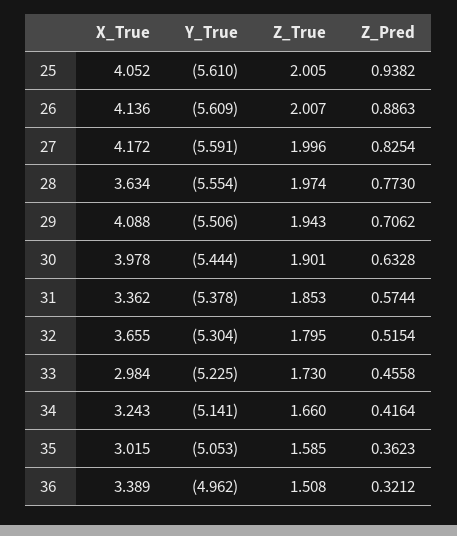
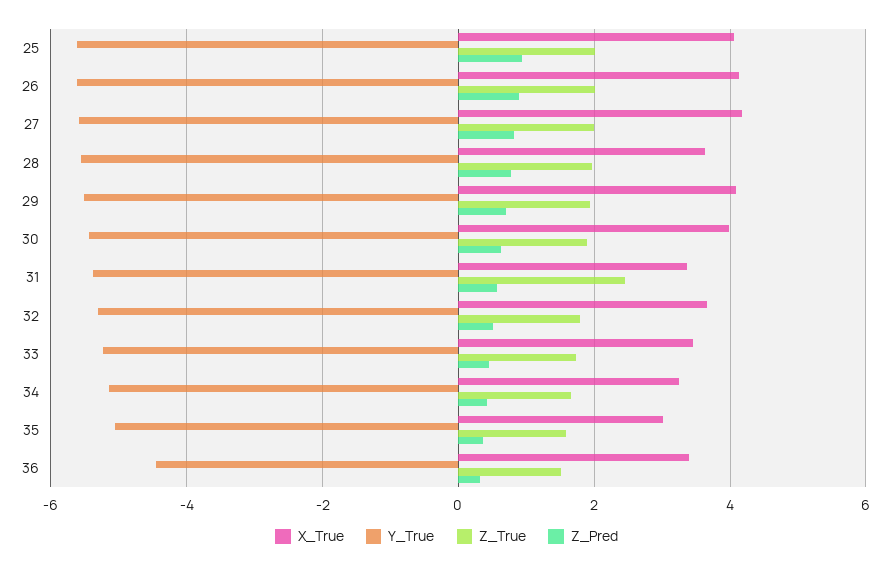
  {
    "X_True": {
      "25": 4.052,
      "26": 4.136,
      "27": 4.172,
      "28": 3.634,
      "29": 4.088,
      "30": 3.978,
      "31": 3.362,
      "32": 3.655,
-     "33": 2.984,
+     "33": 3.4,
      "34": 3.243,
      "35": 3.015,
      "36": 3.389
    },
    "Y_True": {
      "25": -5.61,
      "26": -5.609,
      "27": -5.591,
      "28": -5.554,
      "29": -5.506,
      "30": -5.444,
      "31": -5.378,
      "32": -5.304,
      "33": -5.225,
      "34": -5.141,
      "35": -5.053,
-     "36": -4.962
+     "36": -4.4
    },
    "Z_True": {
      "25": 2.005,
      "26": 2.007,
      "27": 1.996,
      "28": 1.974,
      "29": 1.943,
      "30": 1.901,
-     "31": 1.853,
+     "31": 2.4,
      "32": 1.795,
      "33": 1.73,
      "34": 1.66,
      "35": 1.585,
      "36": 1.508
    },
    "Z_Pred": {
      "25": 0.9382,
      "26": 0.8863,
      "27": 0.8254,
      "28": 0.773,
      "29": 0.7062,
      "30": 0.6328,
      "31": 0.5744,
      "32": 0.5154,
      "33": 0.4558,
      "34": 0.4164,
      "35": 0.3623,
      "36": 0.3212
    }
  }

